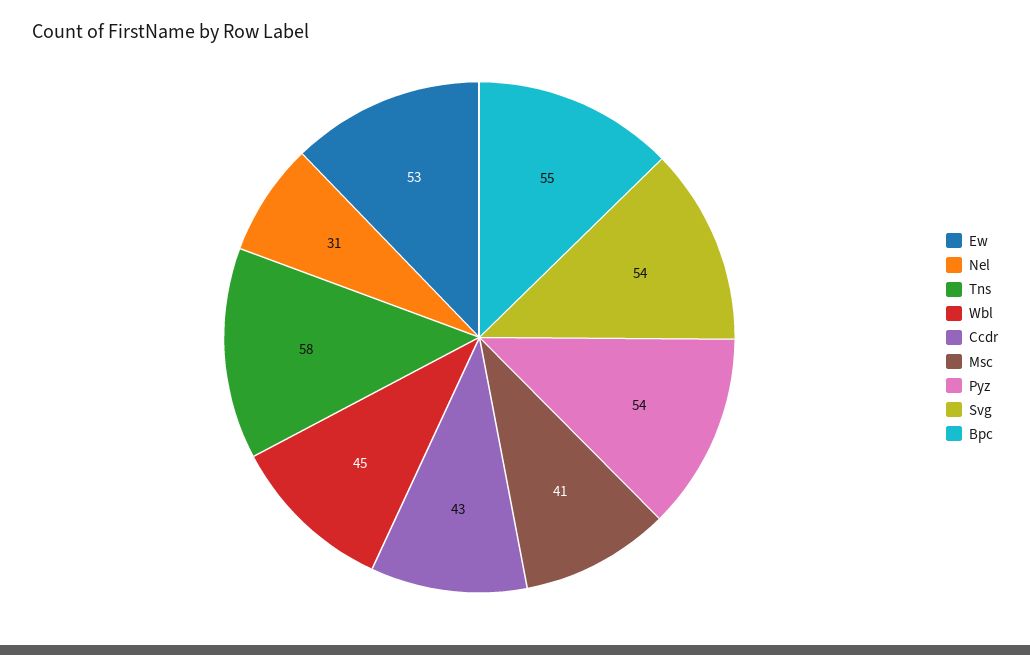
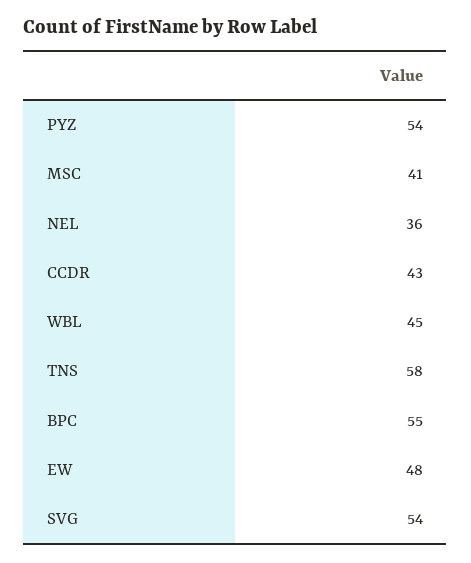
  {
-   "Ew": 53,
+   "Ew": 48,
-   "Nel": 31,
+   "Nel": 36,
    "Tns": 58,
    "Wbl": 45,
    "Ccdr": 43,
    "Msc": 41,
    "Pyz": 54,
    "Svg": 54,
    "Bpc": 55
  }

